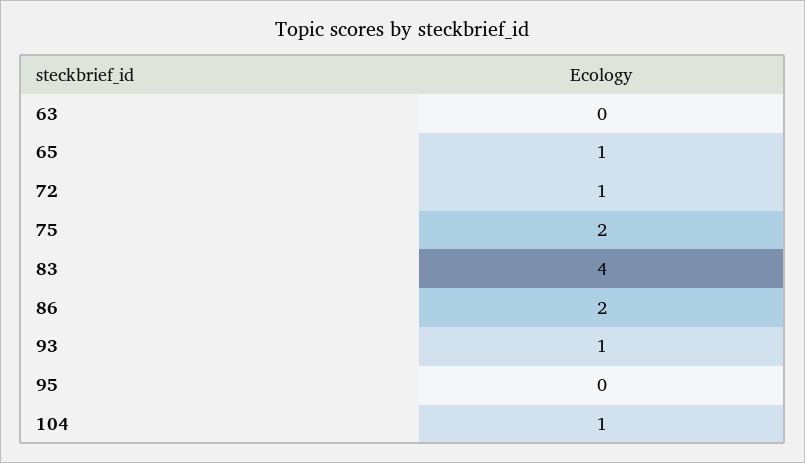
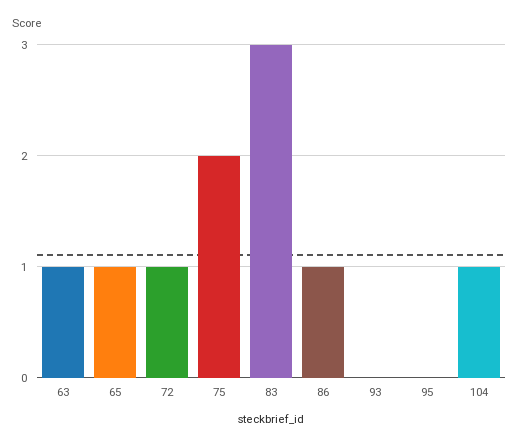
  {
-   "63": 0,
+   "63": 1,
    "65": 1,
    "72": 1,
    "75": 2,
-   "83": 4,
+   "83": 3,
-   "86": 2,
+   "86": 1,
-   "93": 1,
+   "93": 0,
    "95": 0,
    "104": 1
  }

